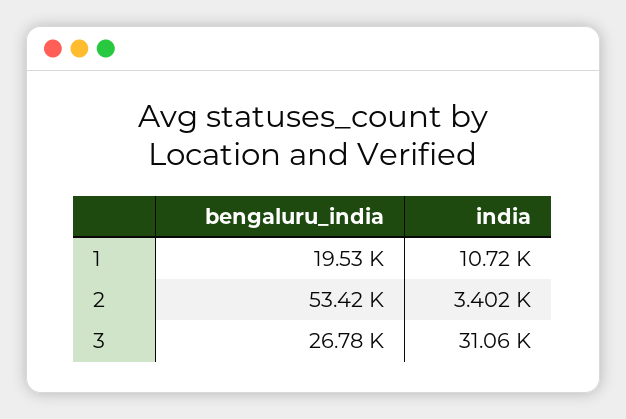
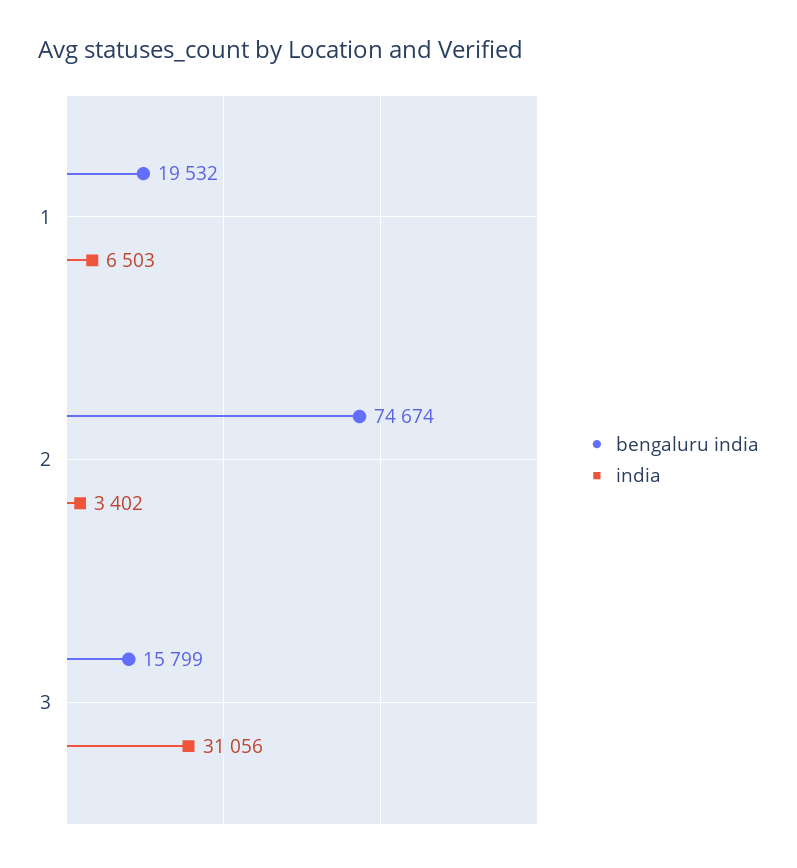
  {
    "bengaluru_india": {
      "1": 19532,
-     "2": 53420,
+     "2": 74674,
-     "3": 26780
+     "3": 15799
    },
    "india": {
-     "1": 10720,
+     "1": 6503,
      "2": 3402,
      "3": 31056
    }
  }

